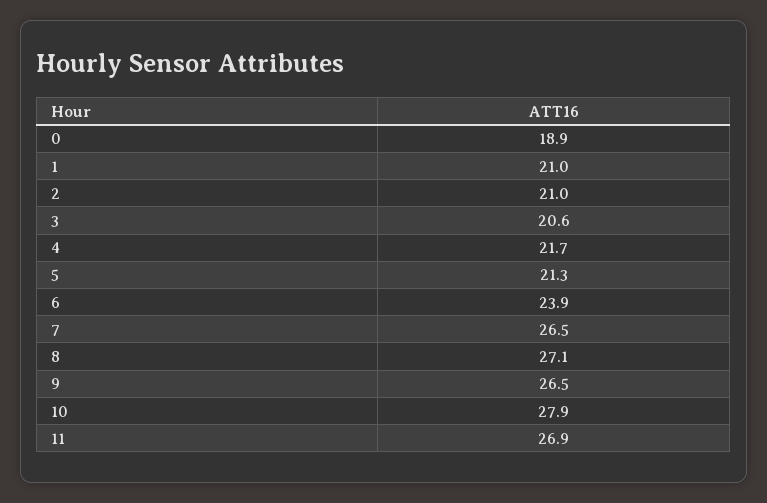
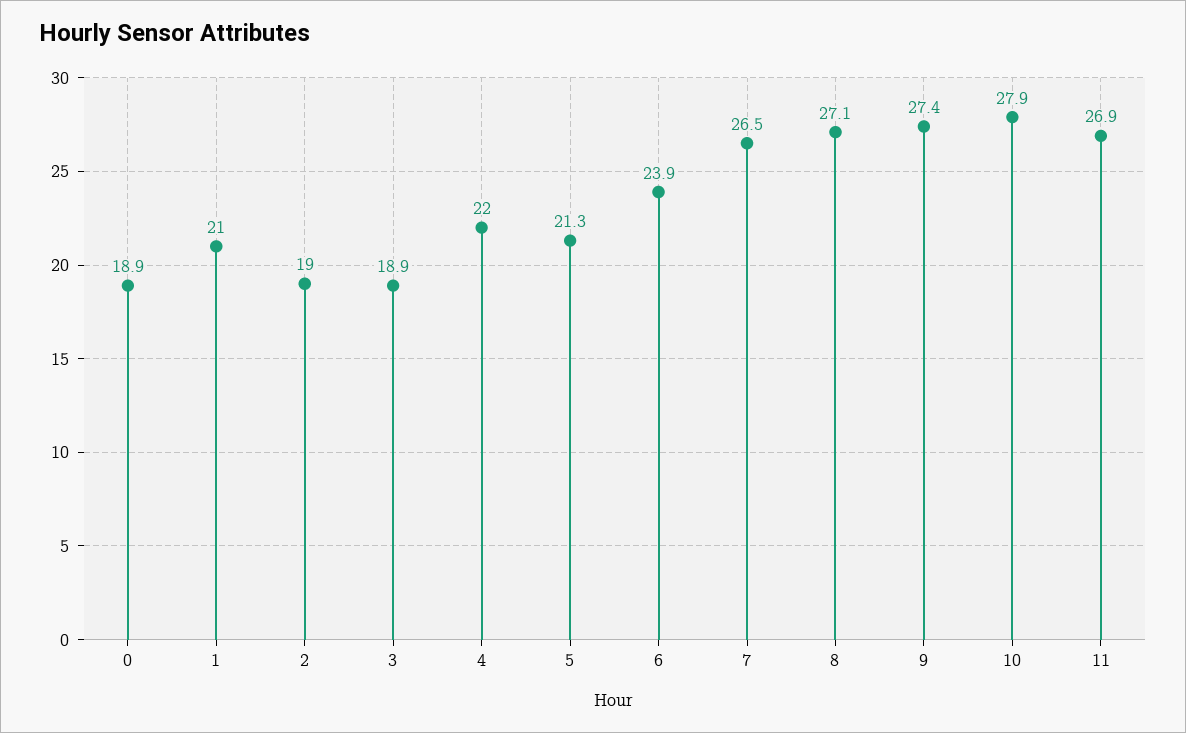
  {
    "0": 18.9,
    "1": 21,
-   "2": 21,
+   "2": 19,
-   "3": 20.6,
+   "3": 18.9,
-   "4": 21.7,
+   "4": 22,
    "5": 21.3,
    "6": 23.9,
    "7": 26.5,
    "8": 27.1,
-   "9": 26.5,
+   "9": 27.4,
    "10": 27.9,
    "11": 26.9
  }

